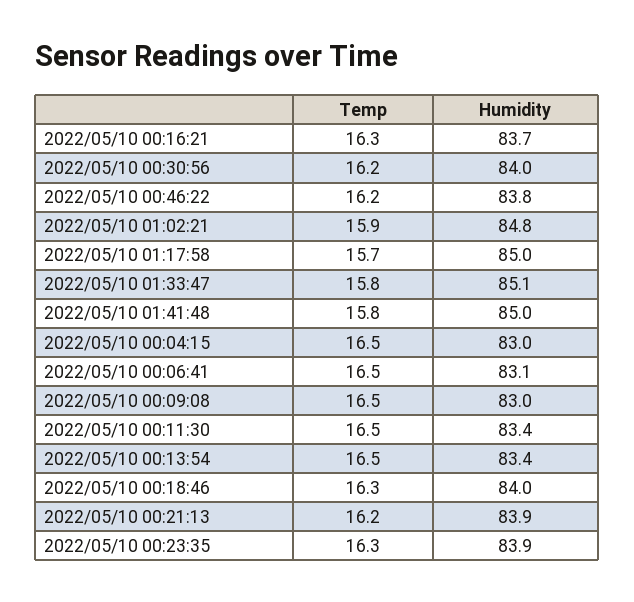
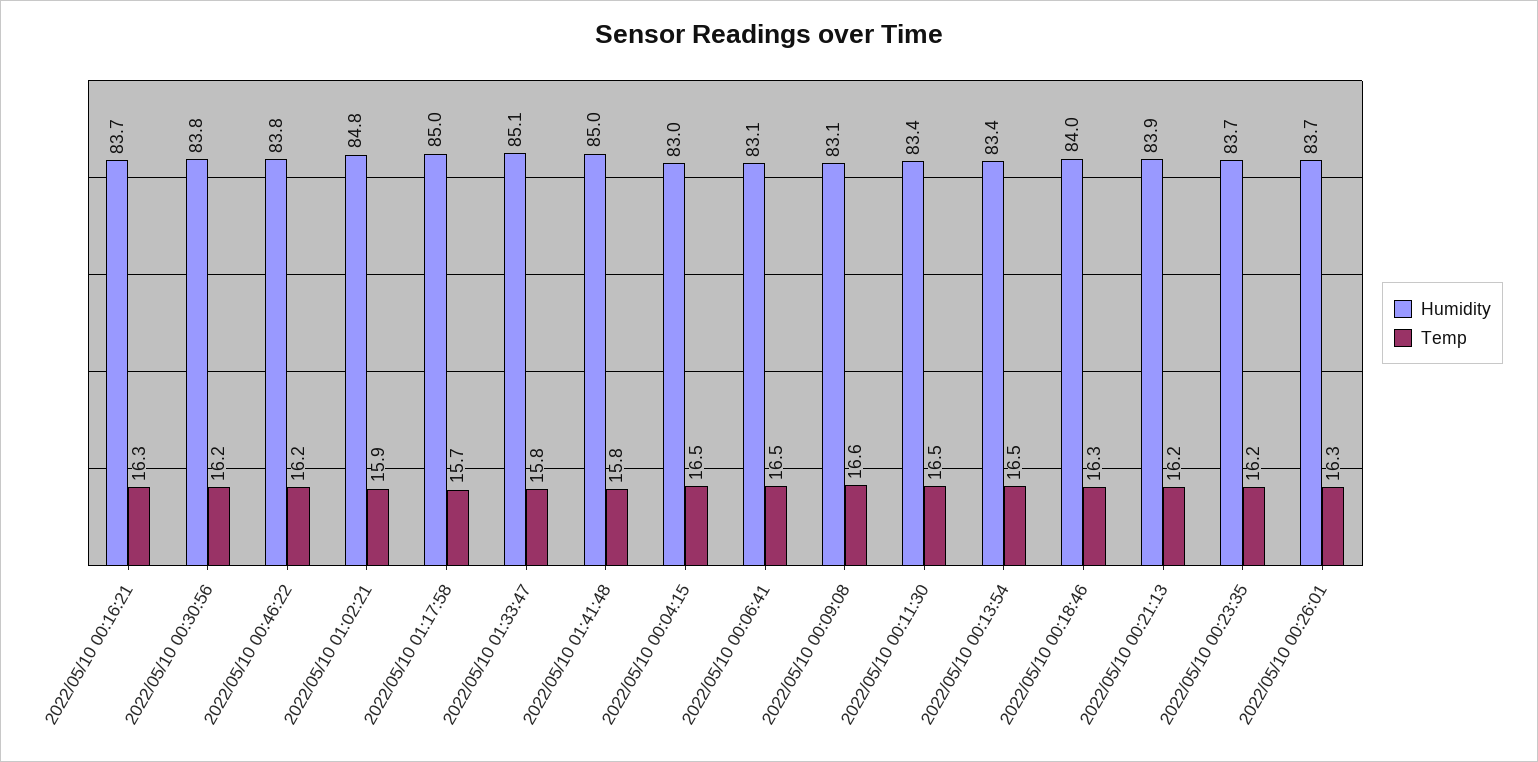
  {
    "Temp": {
      "2022/05/10 00:16:21": 16.3,
      "2022/05/10 00:30:56": 16.2,
      "2022/05/10 00:46:22": 16.2,
      "2022/05/10 01:02:21": 15.9,
      "2022/05/10 01:17:58": 15.7,
      "2022/05/10 01:33:47": 15.8,
      "2022/05/10 01:41:48": 15.8,
      "2022/05/10 00:04:15": 16.5,
      "2022/05/10 00:06:41": 16.5,
-     "2022/05/10 00:09:08": 16.5,
+     "2022/05/10 00:09:08": 16.6,
      "2022/05/10 00:11:30": 16.5,
      "2022/05/10 00:13:54": 16.5,
      "2022/05/10 00:18:46": 16.3,
      "2022/05/10 00:21:13": 16.2,
-     "2022/05/10 00:23:35": 16.3
+     "2022/05/10 00:23:35": 16.2,
+     "2022/05/10 00:26:01": 16.3
    },
    "Humidity": {
      "2022/05/10 00:16:21": 83.7,
-     "2022/05/10 00:30:56": 84,
+     "2022/05/10 00:30:56": 83.8,
      "2022/05/10 00:46:22": 83.8,
      "2022/05/10 01:02:21": 84.8,
      "2022/05/10 01:17:58": 85,
      "2022/05/10 01:33:47": 85.1,
      "2022/05/10 01:41:48": 85,
      "2022/05/10 00:04:15": 83,
      "2022/05/10 00:06:41": 83.1,
-     "2022/05/10 00:09:08": 83,
+     "2022/05/10 00:09:08": 83.1,
      "2022/05/10 00:11:30": 83.4,
      "2022/05/10 00:13:54": 83.4,
      "2022/05/10 00:18:46": 84,
      "2022/05/10 00:21:13": 83.9,
-     "2022/05/10 00:23:35": 83.9
+     "2022/05/10 00:23:35": 83.7,
+     "2022/05/10 00:26:01": 83.7
    }
  }

